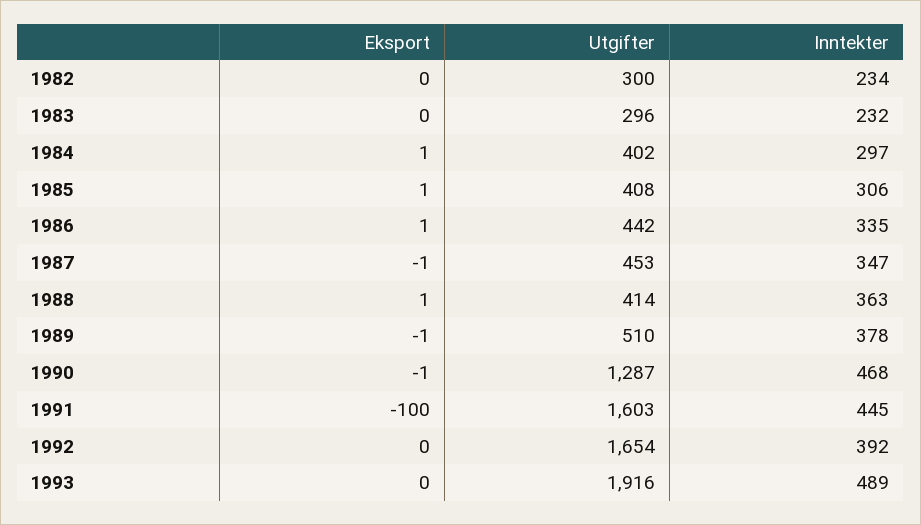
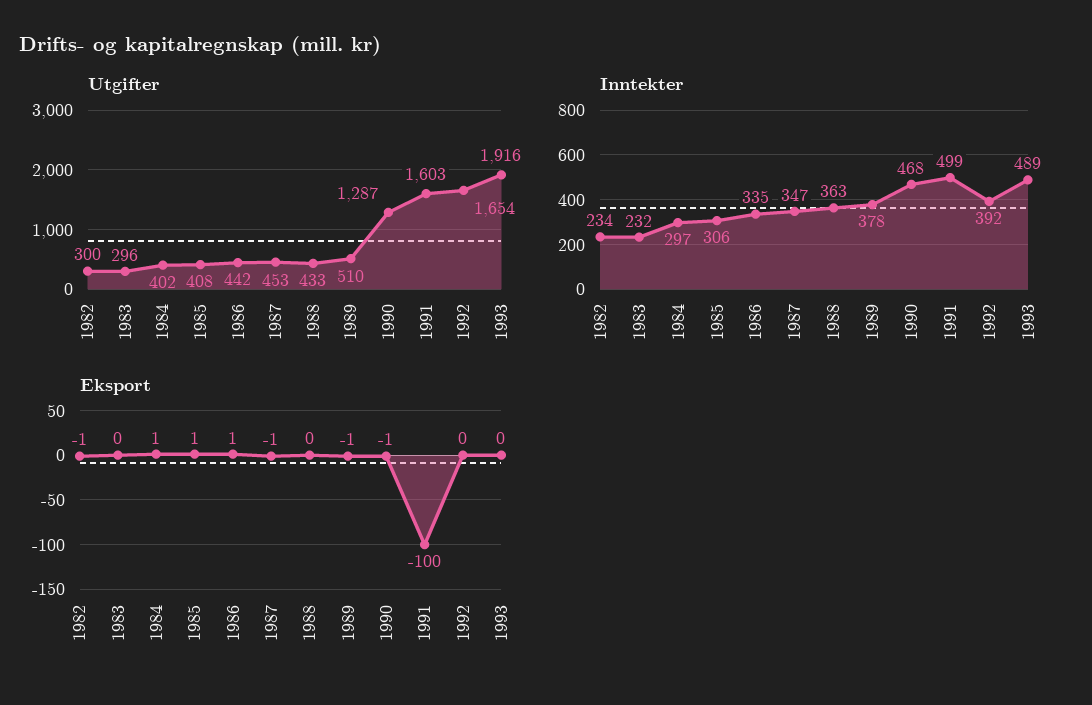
  {
    "Eksport": {
-     "1982": 0,
+     "1982": -1,
      "1983": 0,
      "1984": 1,
      "1985": 1,
      "1986": 1,
      "1987": -1,
-     "1988": 1,
+     "1988": 0,
      "1989": -1,
      "1990": -1,
      "1991": -100,
      "1992": 0,
      "1993": 0
    },
    "Utgifter": {
      "1982": 300,
      "1983": 296,
      "1984": 402,
      "1985": 408,
      "1986": 442,
      "1987": 453,
-     "1988": 414,
+     "1988": 433,
      "1989": 510,
      "1990": 1287,
      "1991": 1603,
      "1992": 1654,
      "1993": 1916
    },
    "Inntekter": {
      "1982": 234,
      "1983": 232,
      "1984": 297,
      "1985": 306,
      "1986": 335,
      "1987": 347,
      "1988": 363,
      "1989": 378,
      "1990": 468,
-     "1991": 445,
+     "1991": 499,
      "1992": 392,
      "1993": 489
    }
  }

